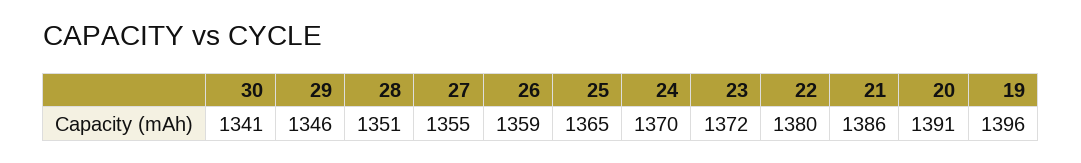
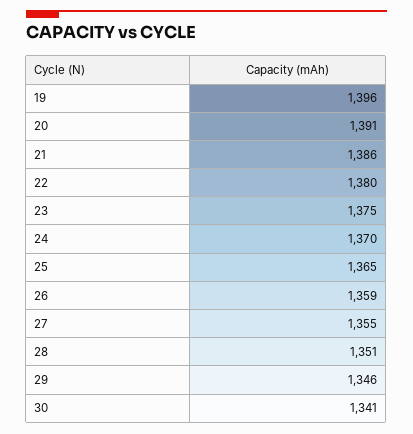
  {
    "30": 1341,
    "29": 1346,
    "28": 1351,
    "27": 1355,
    "26": 1359,
    "25": 1365,
    "24": 1370,
-   "23": 1372,
+   "23": 1375,
    "22": 1380,
    "21": 1386,
    "20": 1391,
    "19": 1396
  }

